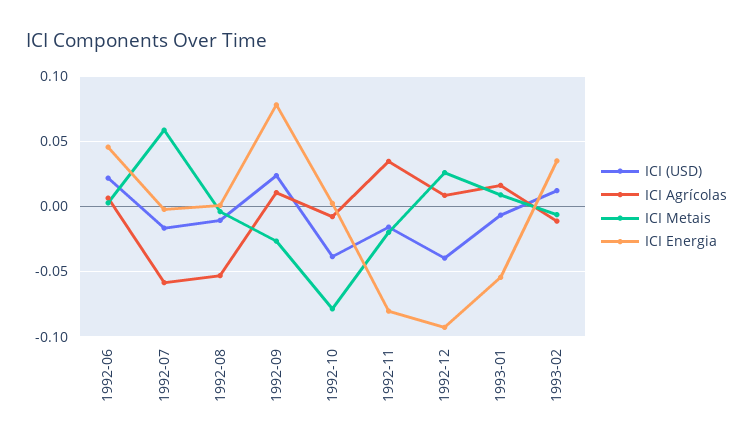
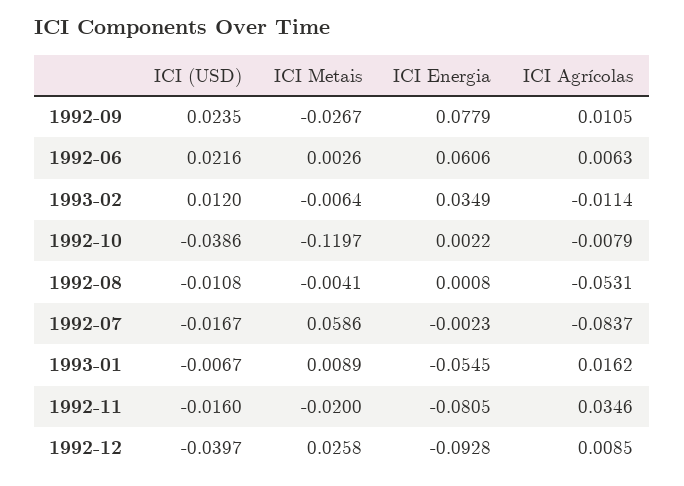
  {
    "ICI (USD)": {
      "1992-06": 0.0216,
      "1992-07": -0.0167,
      "1992-08": -0.0108,
      "1992-09": 0.0235,
      "1992-10": -0.0386,
      "1992-11": -0.016,
      "1992-12": -0.0397,
      "1993-01": -0.0067,
      "1993-02": 0.012
    },
    "ICI Agrícolas": {
      "1992-06": 0.0063,
-     "1992-07": -0.06,
+     "1992-07": -0.0837,
      "1992-08": -0.0531,
      "1992-09": 0.0105,
      "1992-10": -0.0079,
      "1992-11": 0.0346,
      "1992-12": 0.0085,
      "1993-01": 0.0162,
      "1993-02": -0.0114
    },
    "ICI Metais": {
      "1992-06": 0.0026,
      "1992-07": 0.0586,
      "1992-08": -0.0041,
      "1992-09": -0.0267,
-     "1992-10": -0.08,
+     "1992-10": -0.1197,
      "1992-11": -0.02,
      "1992-12": 0.0258,
      "1993-01": 0.0089,
      "1993-02": -0.0064
    },
    "ICI Energia": {
-     "1992-06": 0.045,
+     "1992-06": 0.0606,
      "1992-07": -0.0023,
      "1992-08": 0.0008,
      "1992-09": 0.0779,
      "1992-10": 0.0022,
      "1992-11": -0.0805,
      "1992-12": -0.0928,
      "1993-01": -0.0545,
      "1993-02": 0.0349
    }
  }

